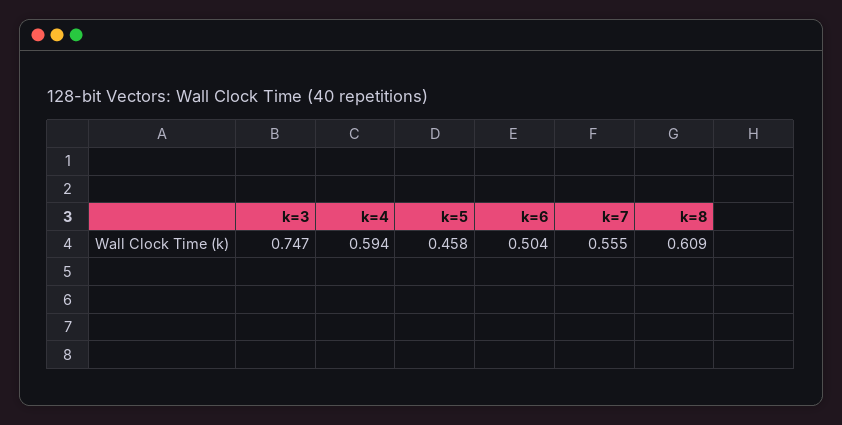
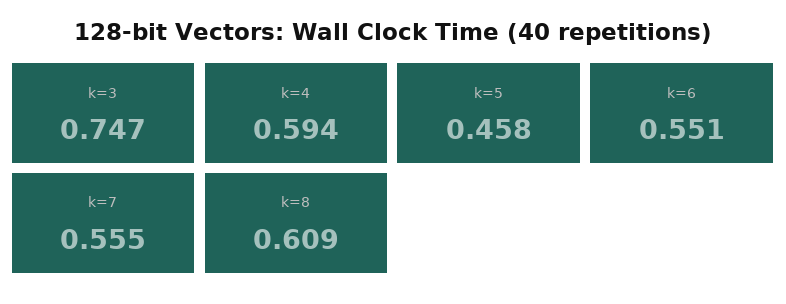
  {
    "k=3": 0.747,
    "k=4": 0.594,
    "k=5": 0.458,
-   "k=6": 0.504,
+   "k=6": 0.551,
    "k=7": 0.555,
    "k=8": 0.609
  }

